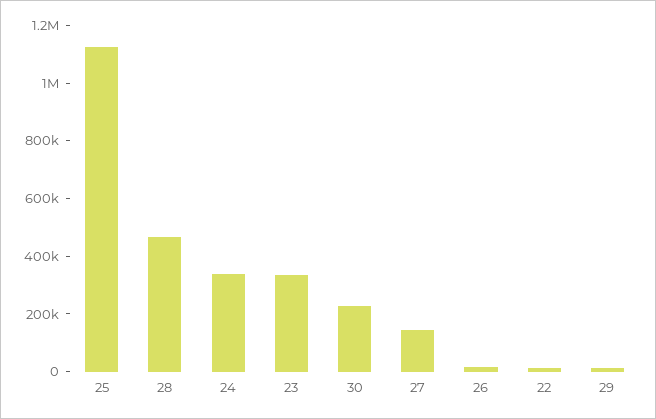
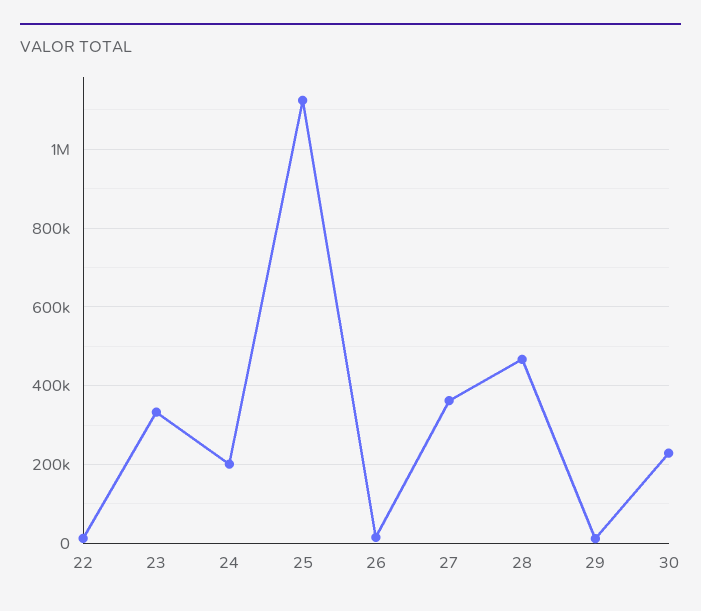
  {
    "25": 1120000,
    "28": 460000,
-   "24": 350000,
+   "24": 200000,
    "23": 340000,
    "30": 220000,
-   "27": 150000,
+   "27": 360000,
    "26": 20000,
    "22": 20000,
    "29": 20000
  }

